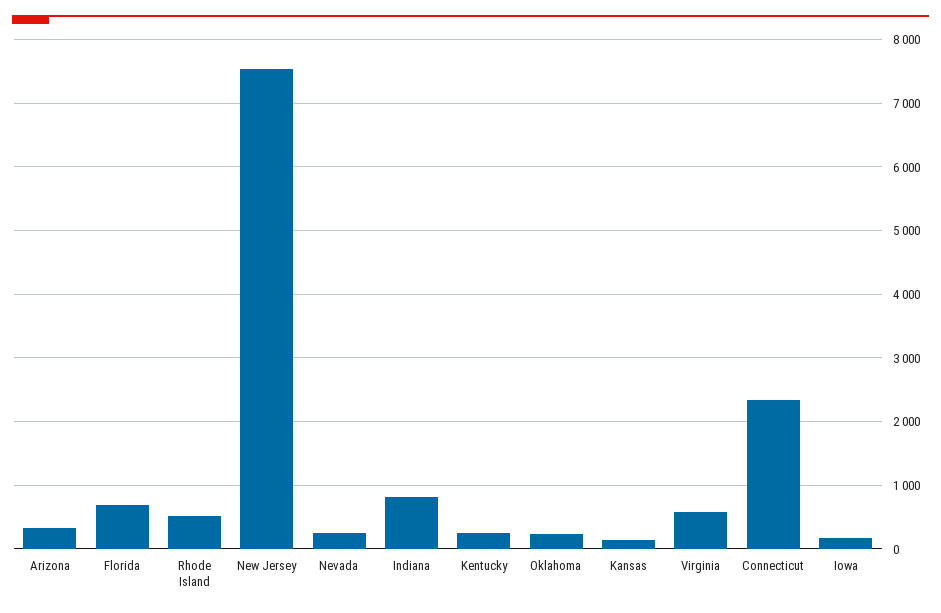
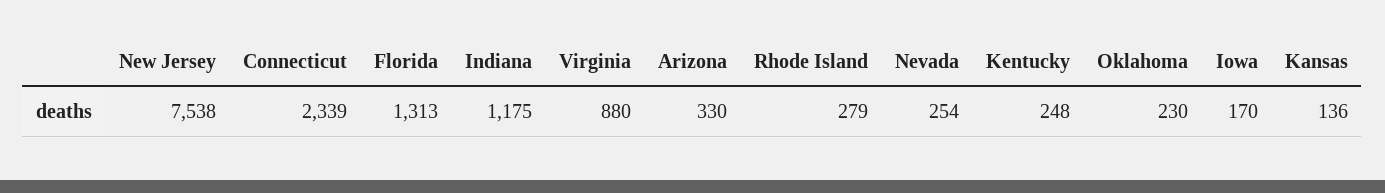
  {
    "Arizona": 330,
-   "Florida": 700,
+   "Florida": 1313,
-   "Rhode Island": 500,
+   "Rhode Island": 279,
    "New Jersey": 7538,
    "Nevada": 254,
-   "Indiana": 800,
+   "Indiana": 1175,
    "Kentucky": 248,
    "Oklahoma": 230,
    "Kansas": 136,
-   "Virginia": 600,
+   "Virginia": 880,
    "Connecticut": 2339,
    "Iowa": 170
  }

